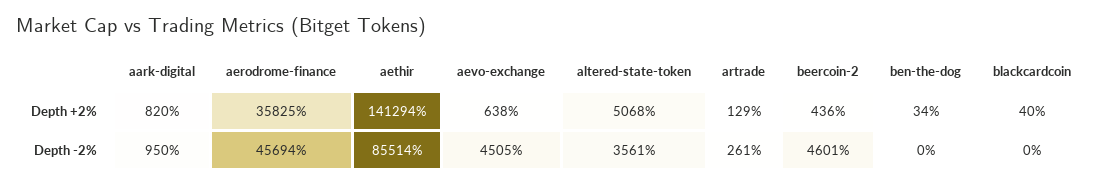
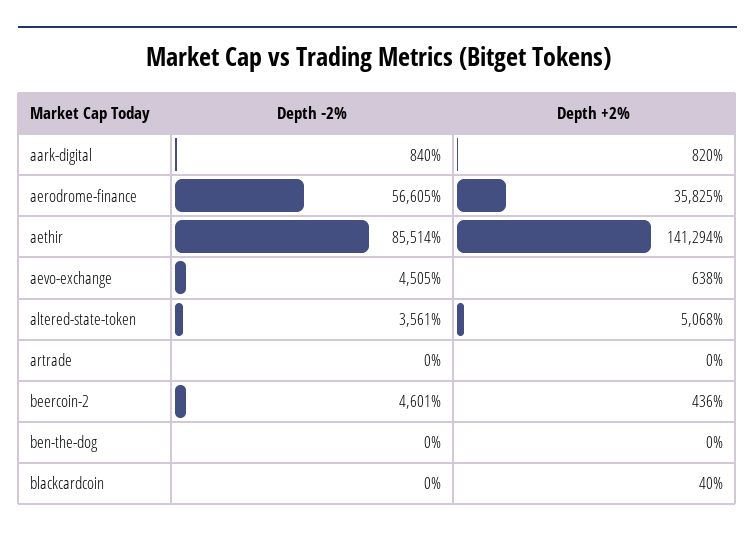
  {
    "aark-digital": {
      "Depth +2%": 820,
-     "Depth -2%": 950
+     "Depth -2%": 840
    },
    "aerodrome-finance": {
      "Depth +2%": 35825,
-     "Depth -2%": 45694
+     "Depth -2%": 56605
    },
    "aethir": {
      "Depth +2%": 141294,
      "Depth -2%": 85514
    },
    "aevo-exchange": {
      "Depth +2%": 638,
      "Depth -2%": 4505
    },
    "altered-state-token": {
      "Depth +2%": 5068,
      "Depth -2%": 3561
    },
    "artrade": {
-     "Depth +2%": 129,
+     "Depth +2%": 0,
-     "Depth -2%": 261
+     "Depth -2%": 0
    },
    "beercoin-2": {
      "Depth +2%": 436,
      "Depth -2%": 4601
    },
    "ben-the-dog": {
-     "Depth +2%": 34,
+     "Depth +2%": 0,
      "Depth -2%": 0
    },
    "blackcardcoin": {
      "Depth +2%": 40,
      "Depth -2%": 0
    }
  }

